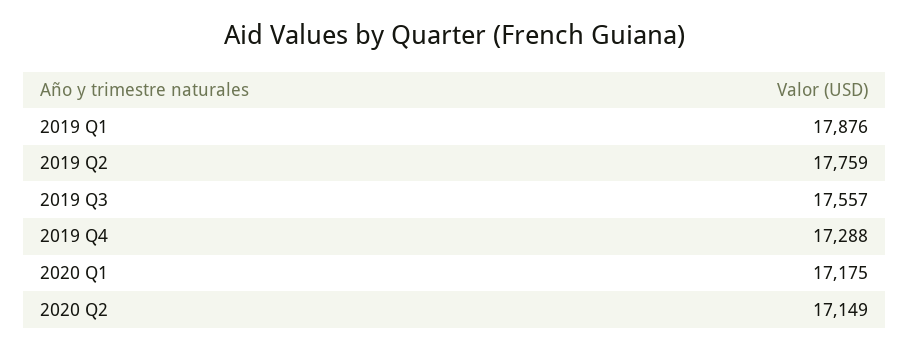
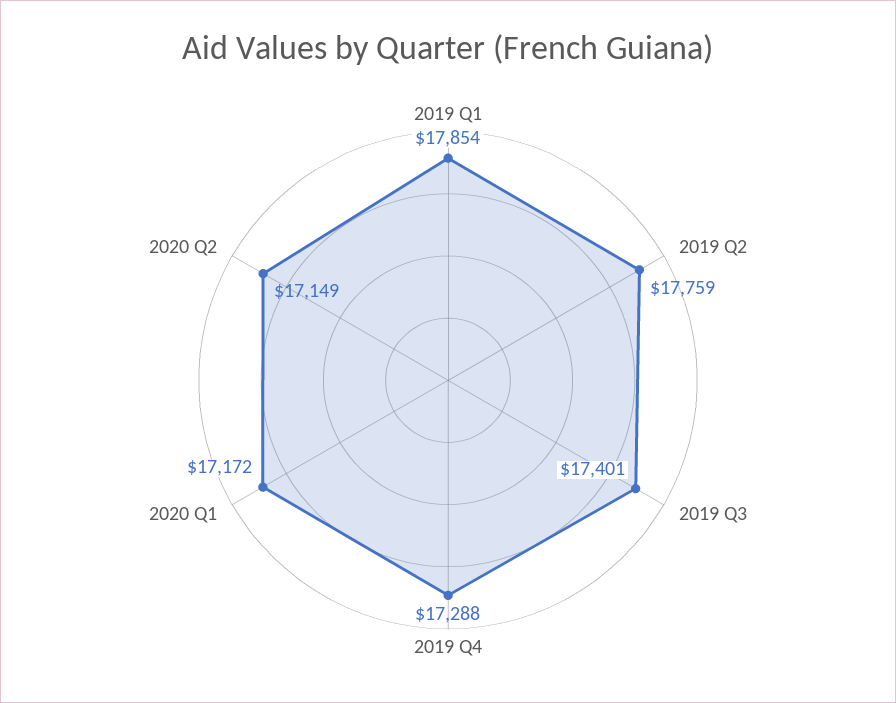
  {
-   "2019 Q1": 17876,
+   "2019 Q1": 17854,
    "2019 Q2": 17759,
-   "2019 Q3": 17557,
+   "2019 Q3": 17401,
    "2019 Q4": 17288,
-   "2020 Q1": 17175,
+   "2020 Q1": 17172,
    "2020 Q2": 17149
  }

